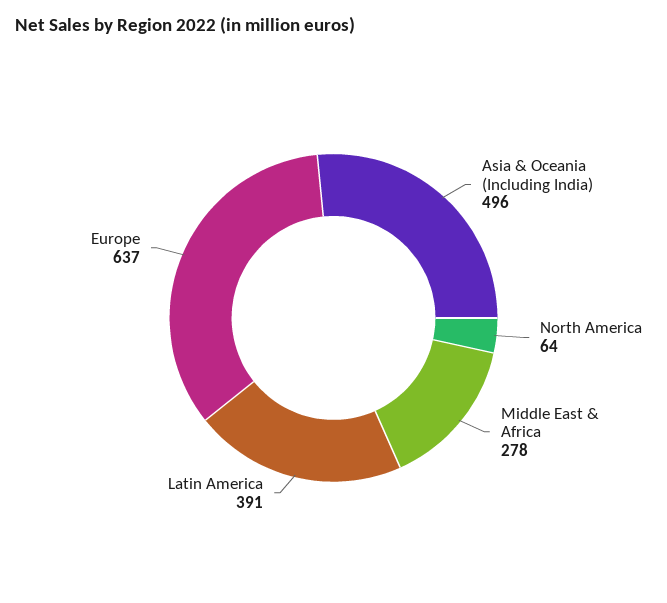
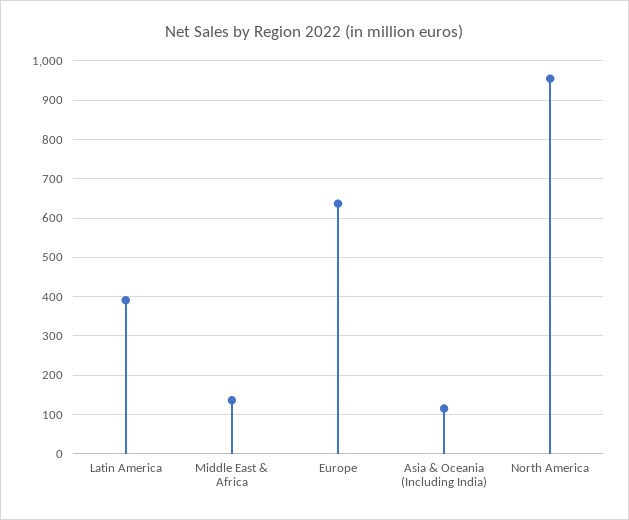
  {
-   "Asia & Oceania (Including India)": 496,
+   "Asia & Oceania (Including India)": 120,
-   "North America": 64,
+   "North America": 960,
-   "Middle East & Africa": 278,
+   "Middle East & Africa": 140,
    "Latin America": 391,
    "Europe": 637
  }

